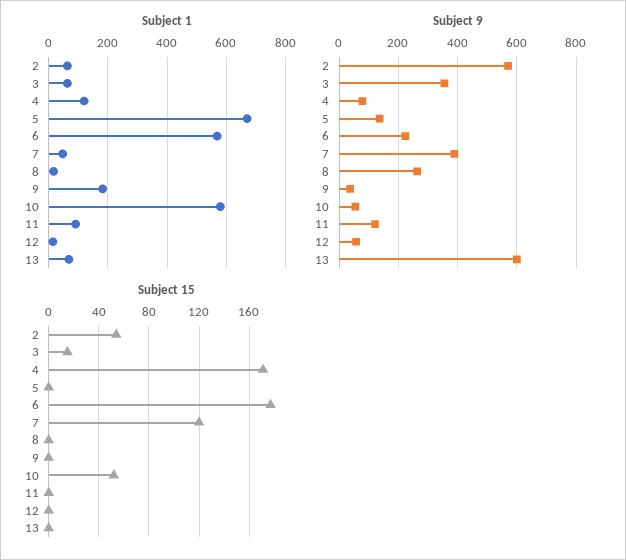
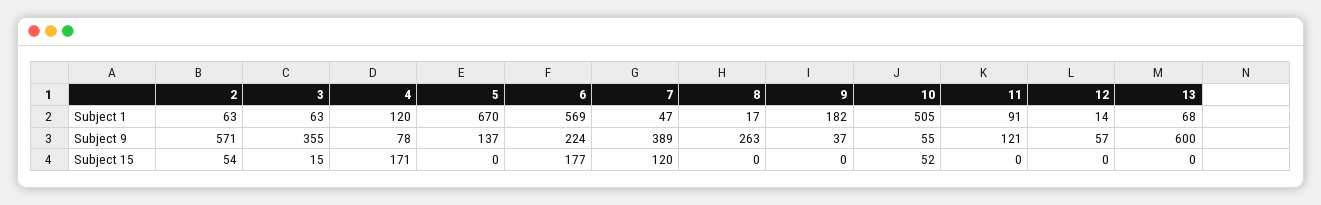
  {
    "Subject 1": {
      "2": 63,
      "3": 63,
      "4": 120,
      "5": 670,
      "6": 569,
      "7": 47,
      "8": 17,
      "9": 182,
-     "10": 575,
+     "10": 505,
      "11": 91,
      "12": 14,
      "13": 68
    },
    "Subject 9": {
      "2": 571,
      "3": 355,
      "4": 78,
      "5": 137,
      "6": 224,
      "7": 389,
      "8": 263,
      "9": 37,
      "10": 55,
      "11": 121,
      "12": 57,
      "13": 600
    },
    "Subject 15": {
      "2": 54,
      "3": 15,
      "4": 171,
      "5": 0,
      "6": 177,
      "7": 120,
      "8": 0,
      "9": 0,
      "10": 52,
      "11": 0,
      "12": 0,
      "13": 0
    }
  }

